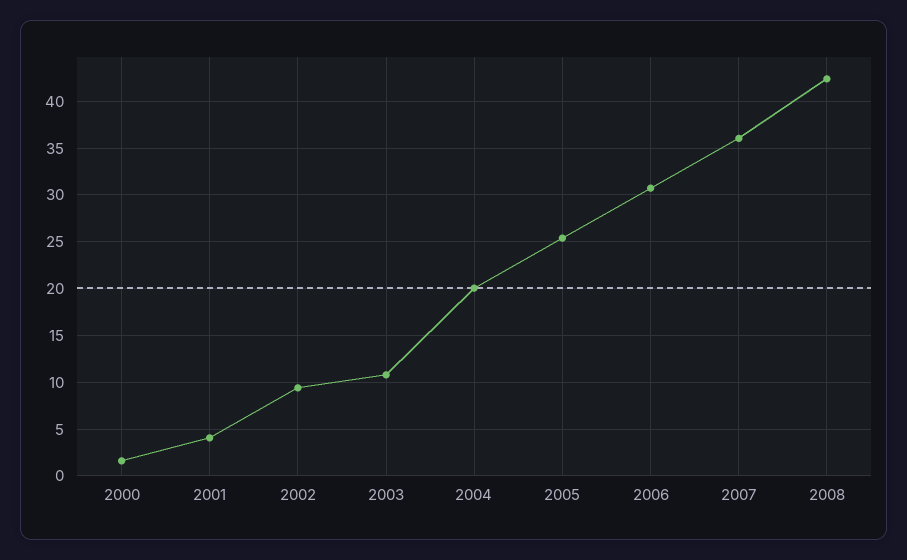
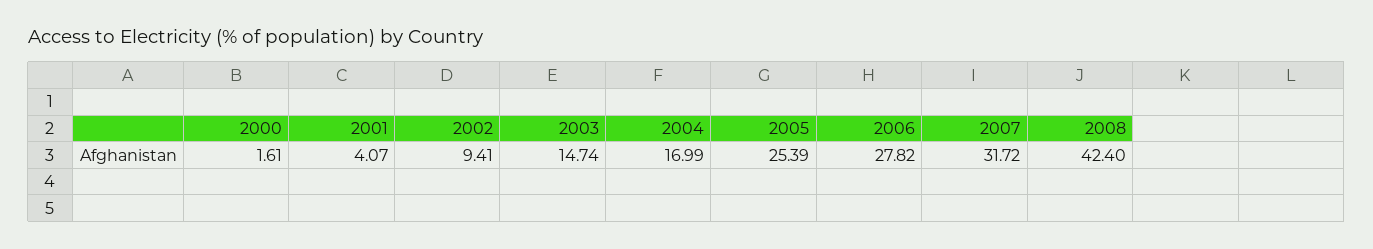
  {
    "2000": 1.61,
    "2001": 4.07,
    "2002": 9.41,
-   "2003": 11,
+   "2003": 14.74,
-   "2004": 20,
+   "2004": 16.99,
    "2005": 25.39,
-   "2006": 31,
+   "2006": 27.82,
-   "2007": 36,
+   "2007": 31.72,
    "2008": 42.4
  }

